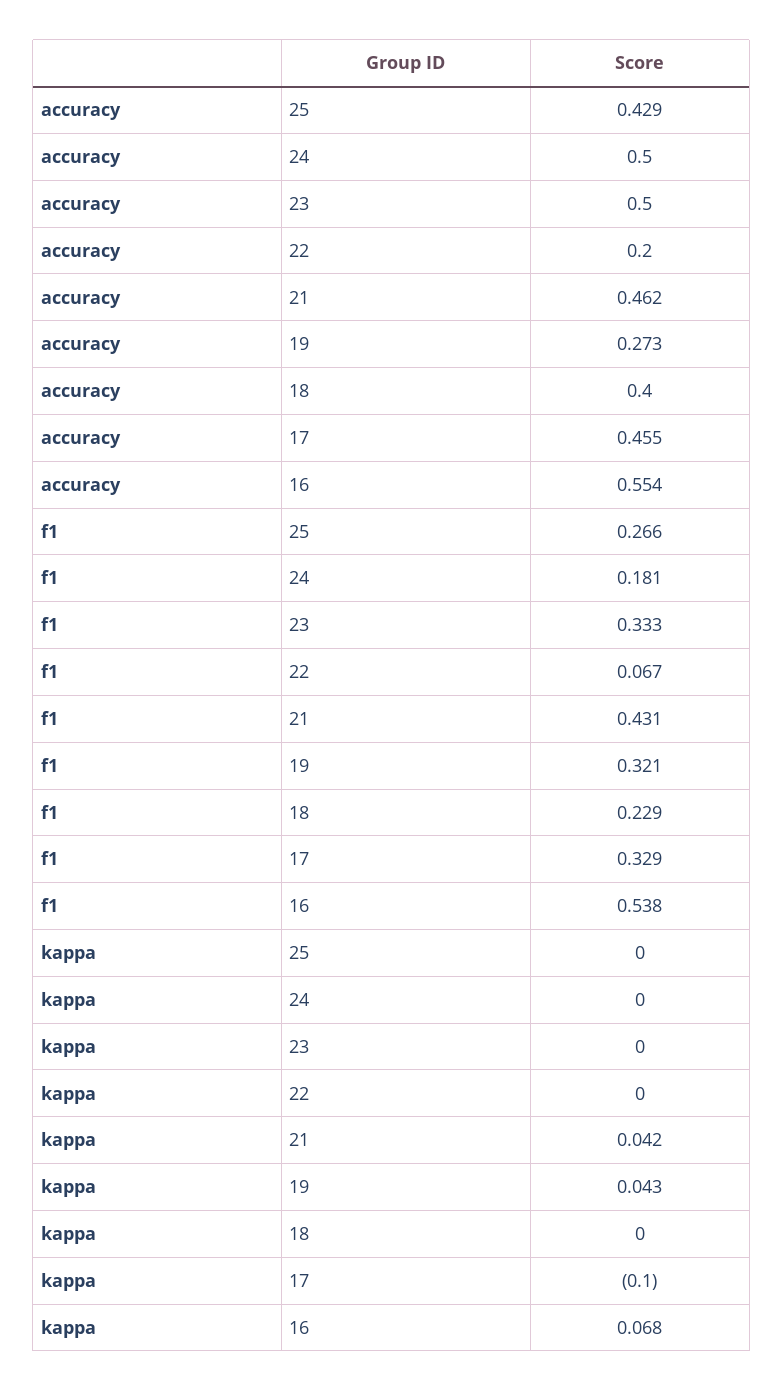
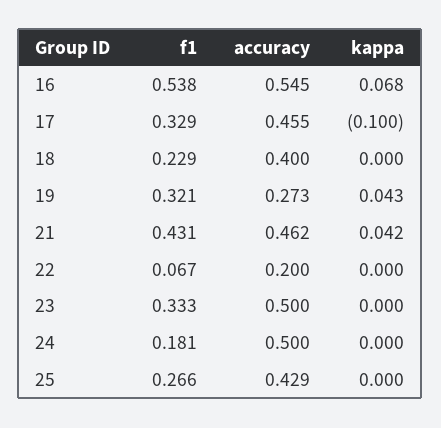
  {
    "accuracy": {
      "25": 0.429,
      "24": 0.5,
      "23": 0.5,
      "22": 0.2,
      "21": 0.462,
      "19": 0.273,
      "18": 0.4,
      "17": 0.455,
-     "16": 0.554
+     "16": 0.545
    },
    "f1": {
      "25": 0.266,
      "24": 0.181,
      "23": 0.333,
      "22": 0.067,
      "21": 0.431,
      "19": 0.321,
      "18": 0.229,
      "17": 0.329,
      "16": 0.538
    },
    "kappa": {
      "25": 0,
      "24": 0,
      "23": 0,
      "22": 0,
      "21": 0.042,
      "19": 0.043,
      "18": 0,
      "17": -0.1,
      "16": 0.068
    }
  }

